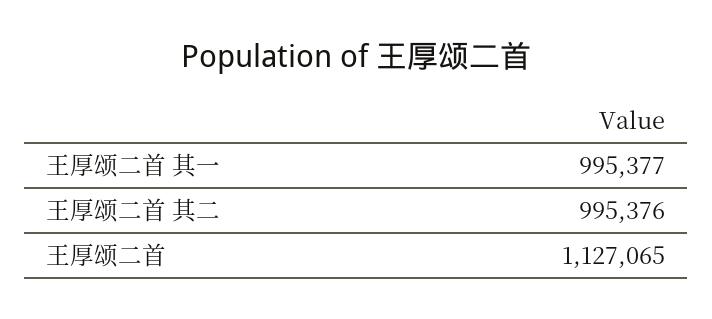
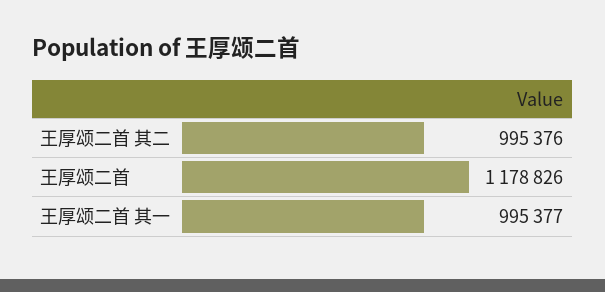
  {
    "王厚颂二首 其一": 995377,
    "王厚颂二首 其二": 995376,
-   "王厚颂二首": 1127065
+   "王厚颂二首": 1178826
  }

